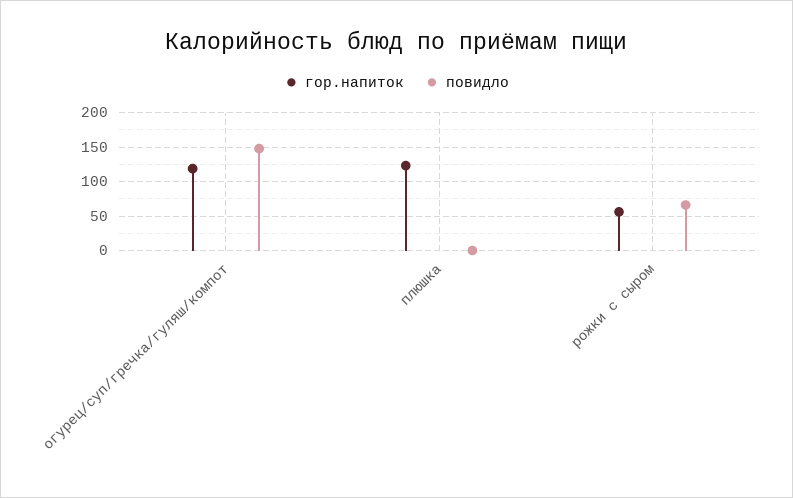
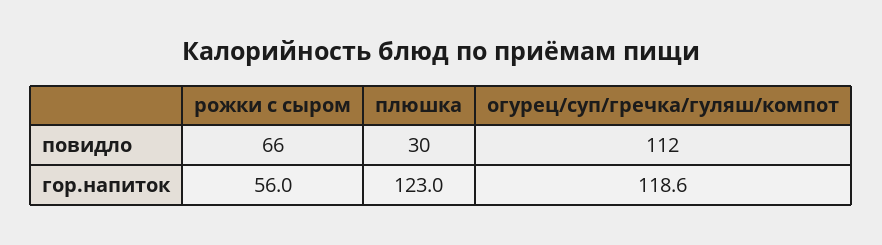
  {
    "гор.напиток": {
      "огурец/суп/гречка/гуляш/компот": 118.6,
      "плюшка": 123,
      "рожки с сыром": 56
    },
    "повидло": {
-     "огурец/суп/гречка/гуляш/компот": 150,
+     "огурец/суп/гречка/гуляш/компот": 112,
-     "плюшка": 0,
+     "плюшка": 30,
      "рожки с сыром": 66
    }
  }

